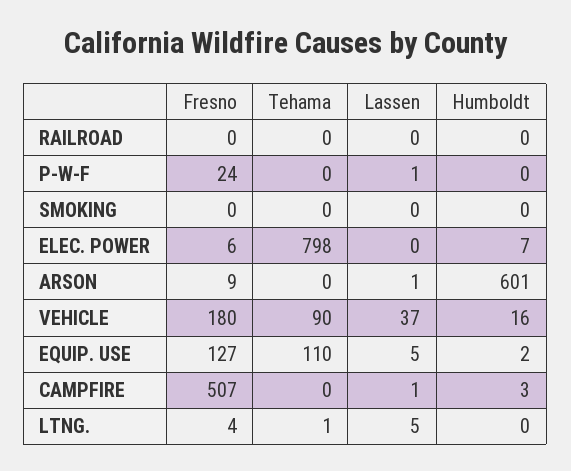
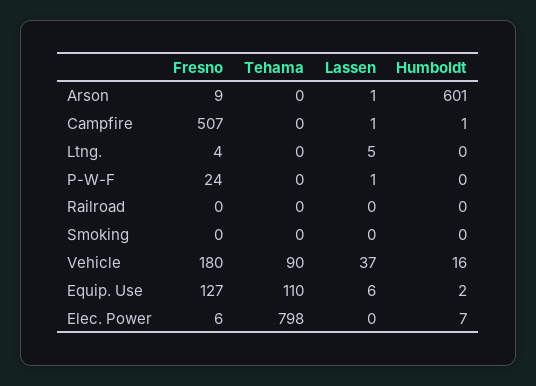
  {
    "Fresno": {
      "RAILROAD": 0,
      "P-W-F": 24,
      "SMOKING": 0,
      "ELEC. POWER": 6,
      "ARSON": 9,
      "VEHICLE": 180,
      "EQUIP. USE": 127,
      "CAMPFIRE": 507,
      "LTNG.": 4
    },
    "Tehama": {
      "RAILROAD": 0,
      "P-W-F": 0,
      "SMOKING": 0,
      "ELEC. POWER": 798,
      "ARSON": 0,
      "VEHICLE": 90,
      "EQUIP. USE": 110,
      "CAMPFIRE": 0,
-     "LTNG.": 1
+     "LTNG.": 0
    },
    "Lassen": {
      "RAILROAD": 0,
      "P-W-F": 1,
      "SMOKING": 0,
      "ELEC. POWER": 0,
      "ARSON": 1,
      "VEHICLE": 37,
-     "EQUIP. USE": 5,
+     "EQUIP. USE": 6,
      "CAMPFIRE": 1,
      "LTNG.": 5
    },
    "Humboldt": {
      "RAILROAD": 0,
      "P-W-F": 0,
      "SMOKING": 0,
      "ELEC. POWER": 7,
      "ARSON": 601,
      "VEHICLE": 16,
      "EQUIP. USE": 2,
-     "CAMPFIRE": 3,
+     "CAMPFIRE": 1,
      "LTNG.": 0
    }
  }

